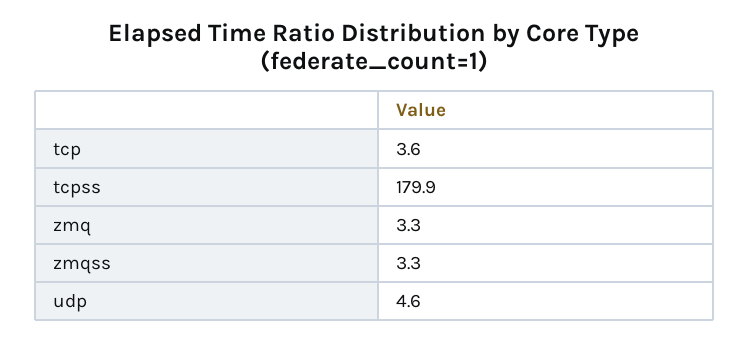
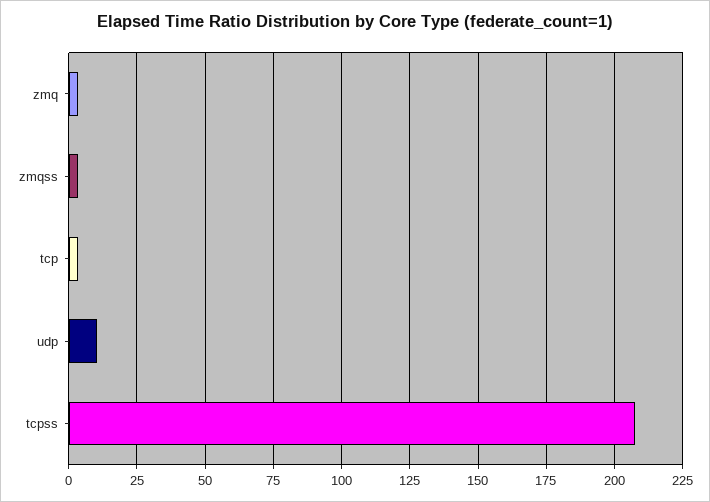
  {
    "tcp": 3.6,
-   "tcpss": 179.9,
+   "tcpss": 207.5,
    "zmq": 3.3,
    "zmqss": 3.3,
-   "udp": 4.6
+   "udp": 10
  }

